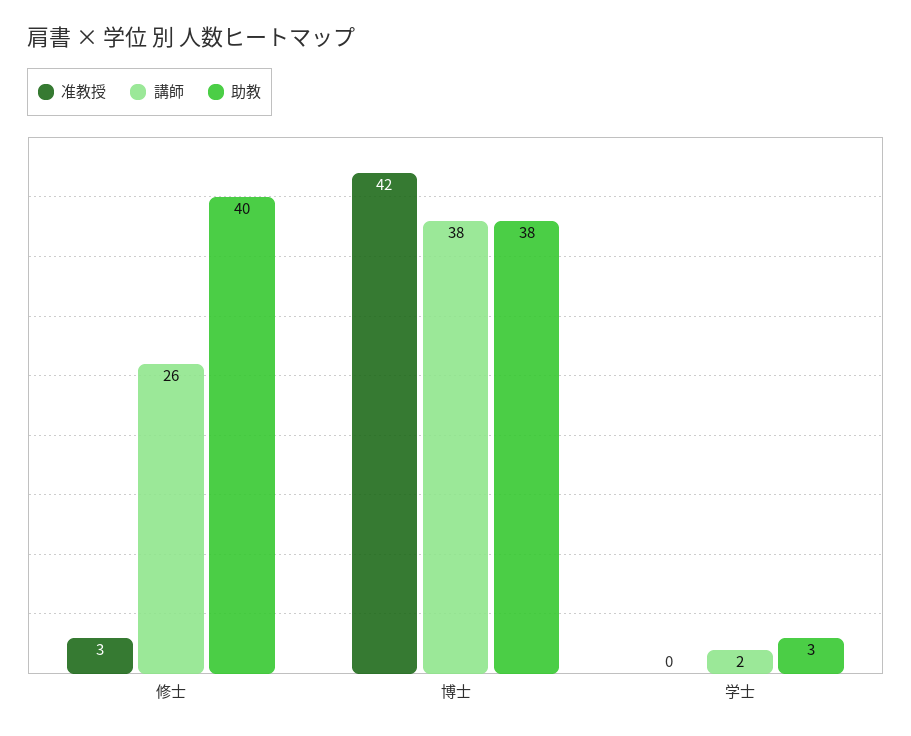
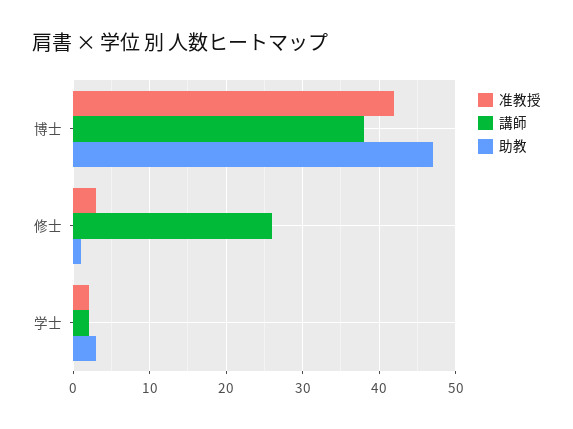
  {
    "准教授": {
      "修士": 3,
      "博士": 42,
-     "学士": 0
+     "学士": 2
    },
    "講師": {
      "修士": 26,
      "博士": 38,
      "学士": 2
    },
    "助教": {
-     "修士": 40,
+     "修士": 1,
-     "博士": 38,
+     "博士": 47,
      "学士": 3
    }
  }

